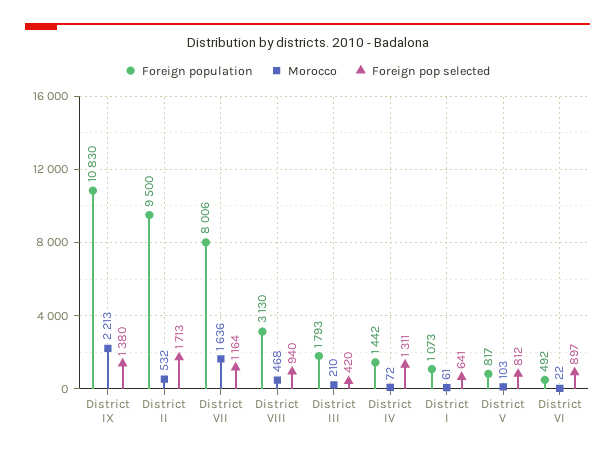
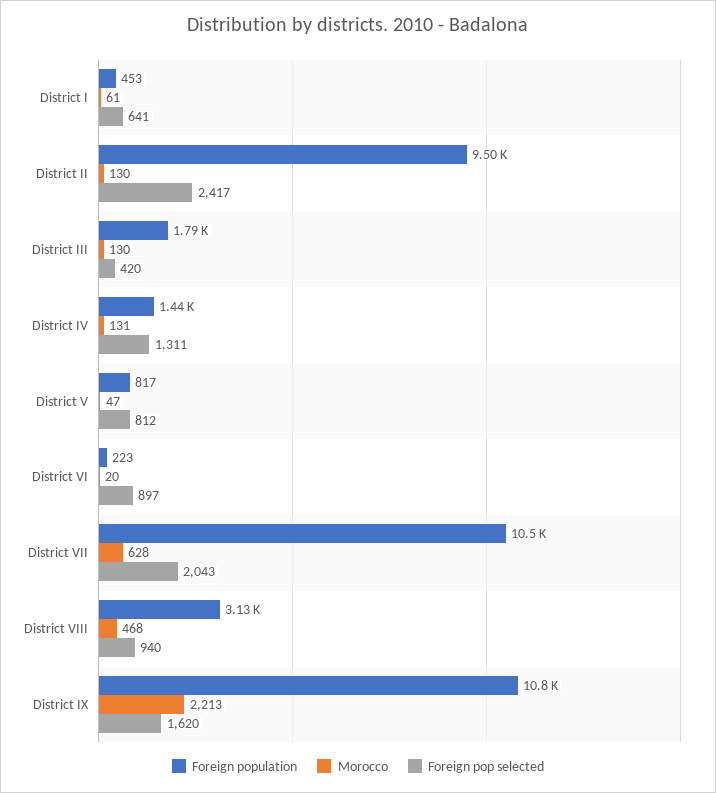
  {
    "Foreign population": {
      "District IX": 10830,
      "District II": 9500,
-     "District VII": 8006,
+     "District VII": 10500,
      "District VIII": 3130,
      "District III": 1793,
      "District IV": 1442,
-     "District I": 1073,
+     "District I": 453,
      "District V": 817,
-     "District VI": 492
+     "District VI": 223
    },
    "Morocco": {
      "District IX": 2213,
-     "District II": 532,
+     "District II": 130,
-     "District VII": 1636,
+     "District VII": 628,
      "District VIII": 468,
-     "District III": 210,
+     "District III": 130,
-     "District IV": 72,
+     "District IV": 131,
      "District I": 61,
-     "District V": 103,
+     "District V": 47,
-     "District VI": 22
+     "District VI": 20
    },
    "Foreign pop selected": {
-     "District IX": 1380,
+     "District IX": 1620,
-     "District II": 1713,
+     "District II": 2417,
-     "District VII": 1164,
+     "District VII": 2043,
      "District VIII": 940,
      "District III": 420,
      "District IV": 1311,
      "District I": 641,
      "District V": 812,
      "District VI": 897
    }
  }

